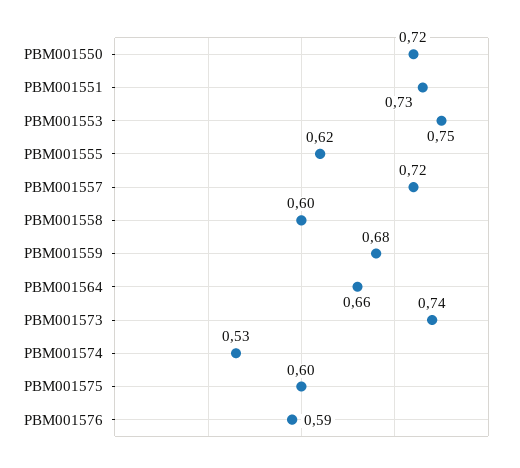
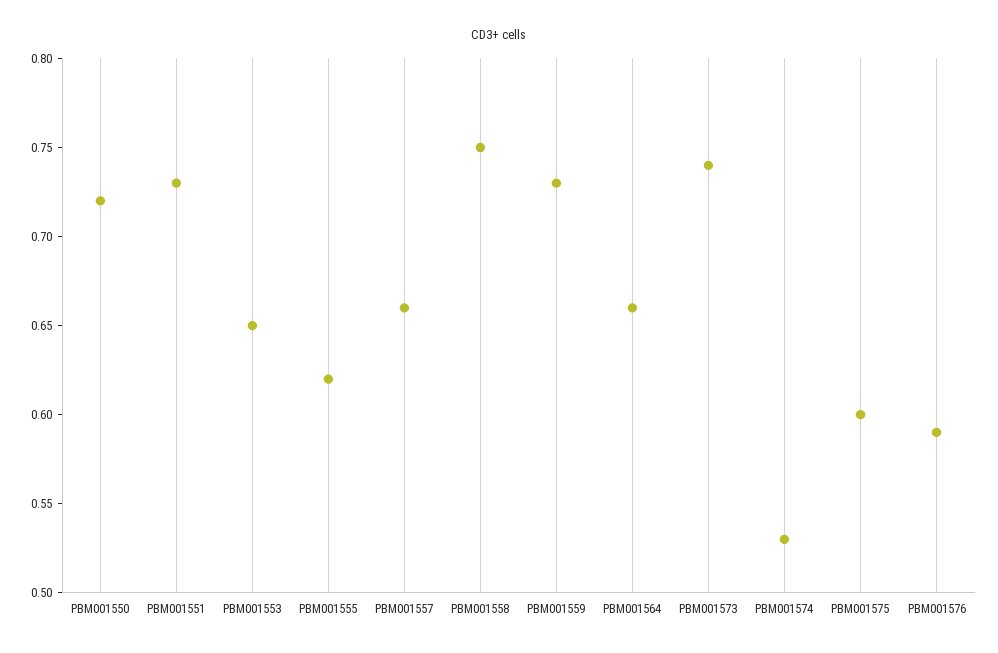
  {
    "PBM001550": 0.72,
    "PBM001551": 0.73,
-   "PBM001553": 0.75,
+   "PBM001553": 0.65,
    "PBM001555": 0.62,
-   "PBM001557": 0.72,
+   "PBM001557": 0.66,
-   "PBM001558": 0.6,
+   "PBM001558": 0.75,
-   "PBM001559": 0.68,
+   "PBM001559": 0.73,
    "PBM001564": 0.66,
    "PBM001573": 0.74,
    "PBM001574": 0.53,
    "PBM001575": 0.6,
    "PBM001576": 0.59
  }

